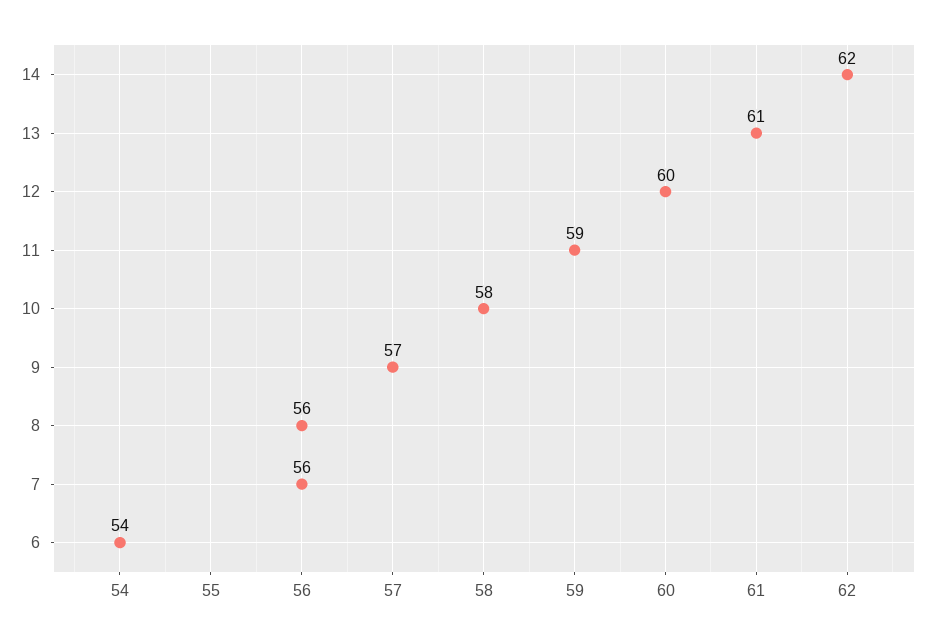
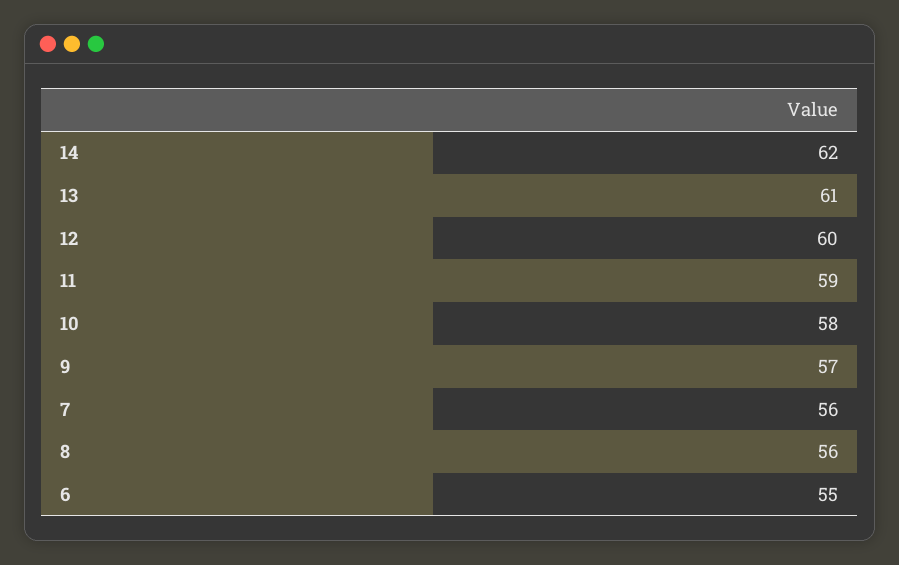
  {
    "14": 62,
    "13": 61,
    "12": 60,
    "11": 59,
    "10": 58,
    "9": 57,
    "8": 56,
    "7": 56,
-   "6": 54
+   "6": 55
  }

